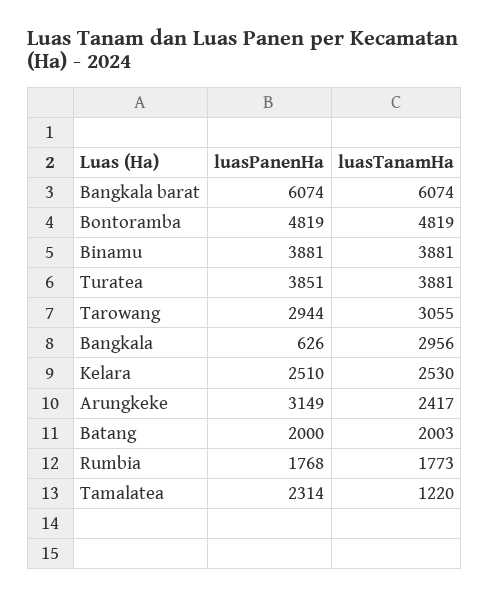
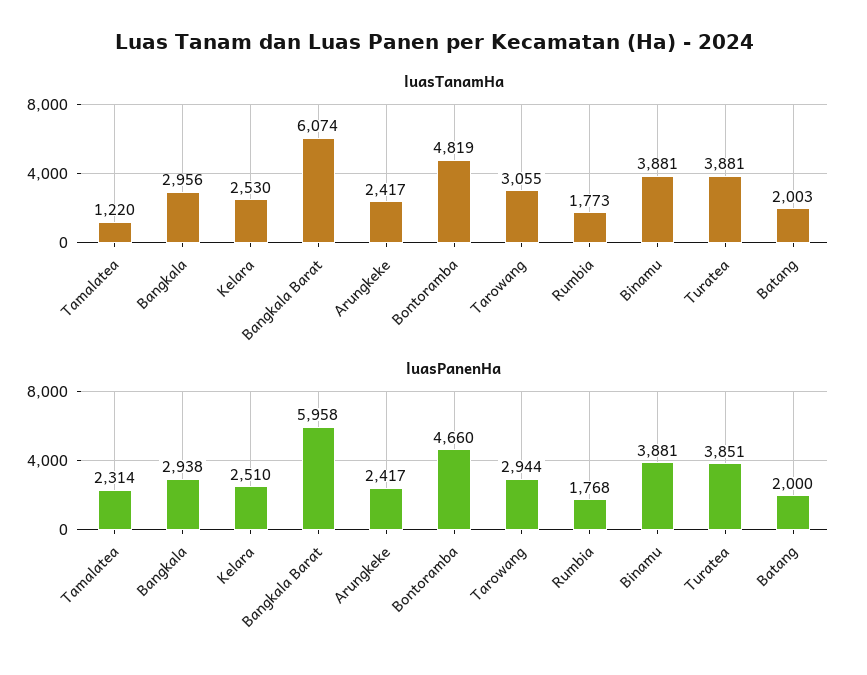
  {
    "luasPanenHa": {
-     "Bangkala barat": 6074,
+     "Bangkala barat": 5958,
-     "Bontoramba": 4819,
+     "Bontoramba": 4660,
      "Binamu": 3881,
      "Turatea": 3851,
      "Tarowang": 2944,
-     "Bangkala": 626,
+     "Bangkala": 2938,
      "Kelara": 2510,
-     "Arungkeke": 3149,
+     "Arungkeke": 2417,
      "Batang": 2000,
      "Rumbia": 1768,
      "Tamalatea": 2314
    },
    "luasTanamHa": {
      "Bangkala barat": 6074,
      "Bontoramba": 4819,
      "Binamu": 3881,
      "Turatea": 3881,
      "Tarowang": 3055,
      "Bangkala": 2956,
      "Kelara": 2530,
      "Arungkeke": 2417,
      "Batang": 2003,
      "Rumbia": 1773,
      "Tamalatea": 1220
    }
  }

